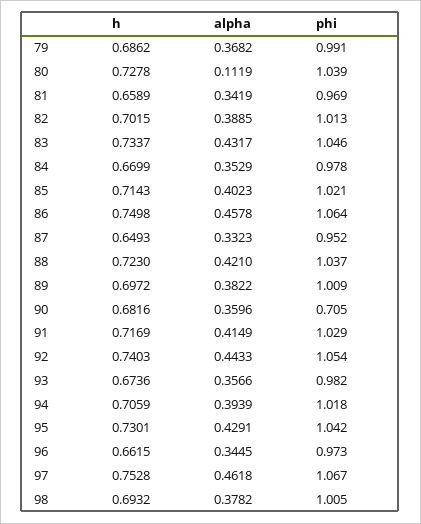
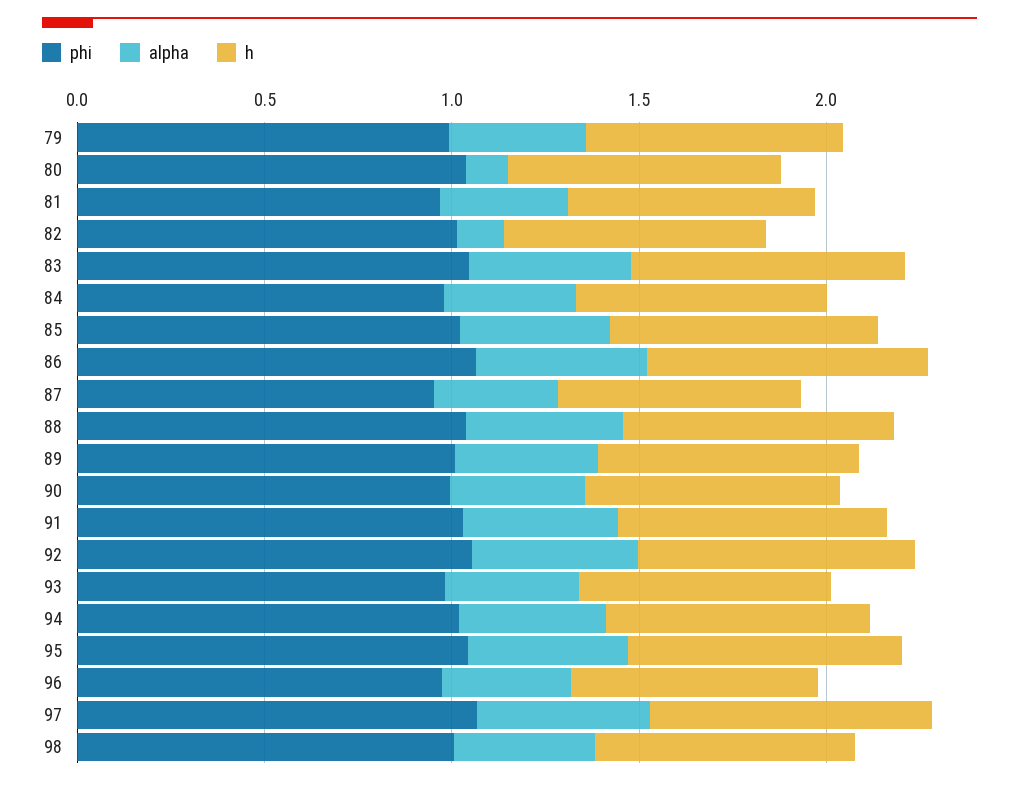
  {
    "h": {
      "79": 0.6862,
      "80": 0.7278,
      "81": 0.6589,
      "82": 0.7015,
      "83": 0.7337,
      "84": 0.6699,
      "85": 0.7143,
      "86": 0.7498,
      "87": 0.6493,
      "88": 0.723,
      "89": 0.6972,
      "90": 0.6816,
      "91": 0.7169,
      "92": 0.7403,
      "93": 0.6736,
      "94": 0.7059,
      "95": 0.7301,
      "96": 0.6615,
      "97": 0.7528,
      "98": 0.6932
    },
    "alpha": {
      "79": 0.3682,
      "80": 0.1119,
      "81": 0.3419,
-     "82": 0.3885,
+     "82": 0.1,
      "83": 0.4317,
      "84": 0.3529,
      "85": 0.4023,
      "86": 0.4578,
      "87": 0.3323,
      "88": 0.421,
      "89": 0.3822,
      "90": 0.3596,
      "91": 0.4149,
      "92": 0.4433,
      "93": 0.3566,
      "94": 0.3939,
      "95": 0.4291,
      "96": 0.3445,
      "97": 0.4618,
      "98": 0.3782
    },
    "phi": {
      "79": 0.991,
      "80": 1.039,
      "81": 0.969,
      "82": 1.013,
      "83": 1.046,
      "84": 0.978,
      "85": 1.021,
      "86": 1.064,
      "87": 0.952,
      "88": 1.037,
      "89": 1.009,
-     "90": 0.705,
+     "90": 1,
      "91": 1.029,
      "92": 1.054,
      "93": 0.982,
      "94": 1.018,
      "95": 1.042,
      "96": 0.973,
      "97": 1.067,
      "98": 1.005
    }
  }

